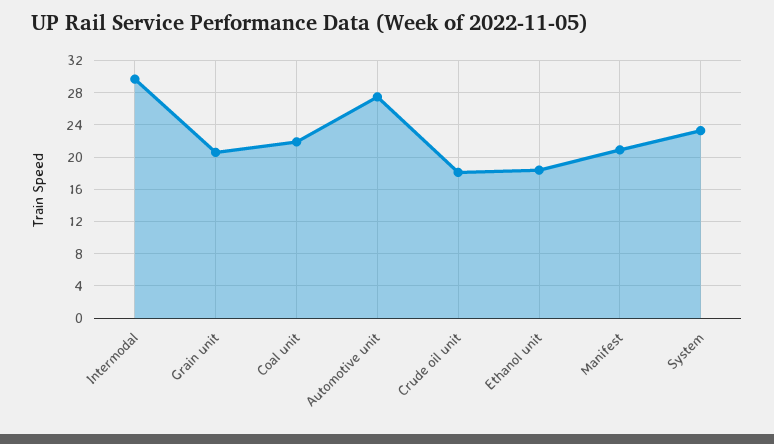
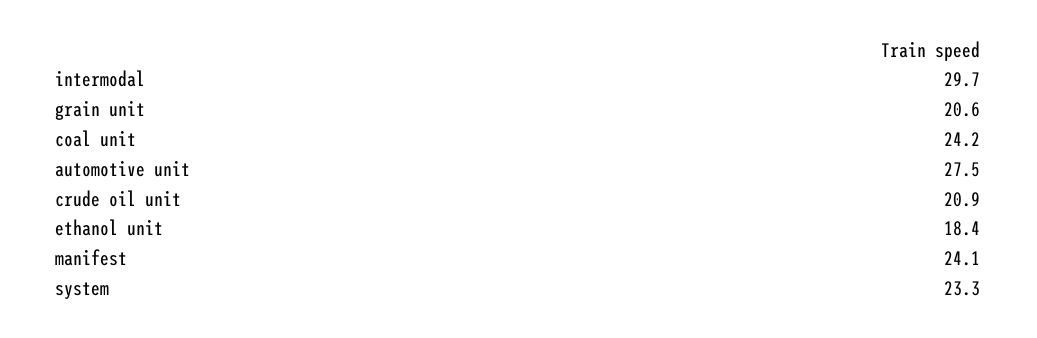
  {
    "Intermodal": 29.7,
    "Grain unit": 20.6,
-   "Coal unit": 22,
+   "Coal unit": 24.2,
    "Automotive unit": 27.5,
-   "Crude oil unit": 18,
+   "Crude oil unit": 20.9,
    "Ethanol unit": 18.4,
-   "Manifest": 21,
+   "Manifest": 24.1,
    "System": 23.3
  }

